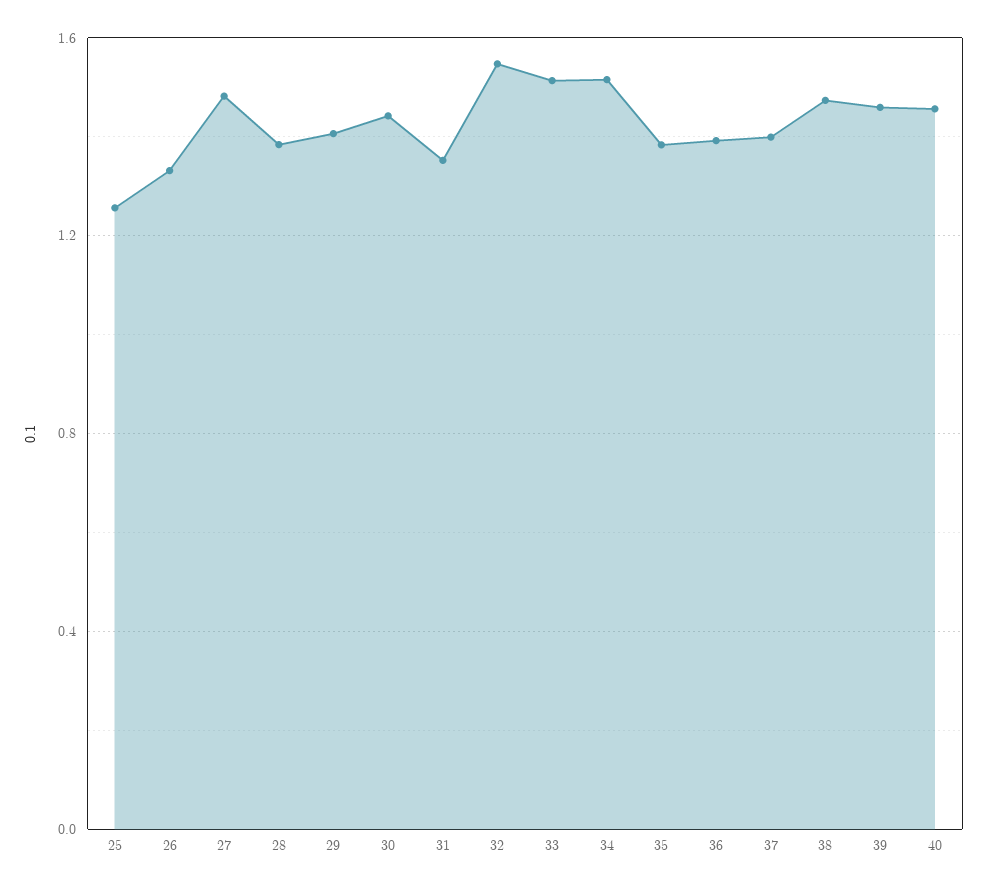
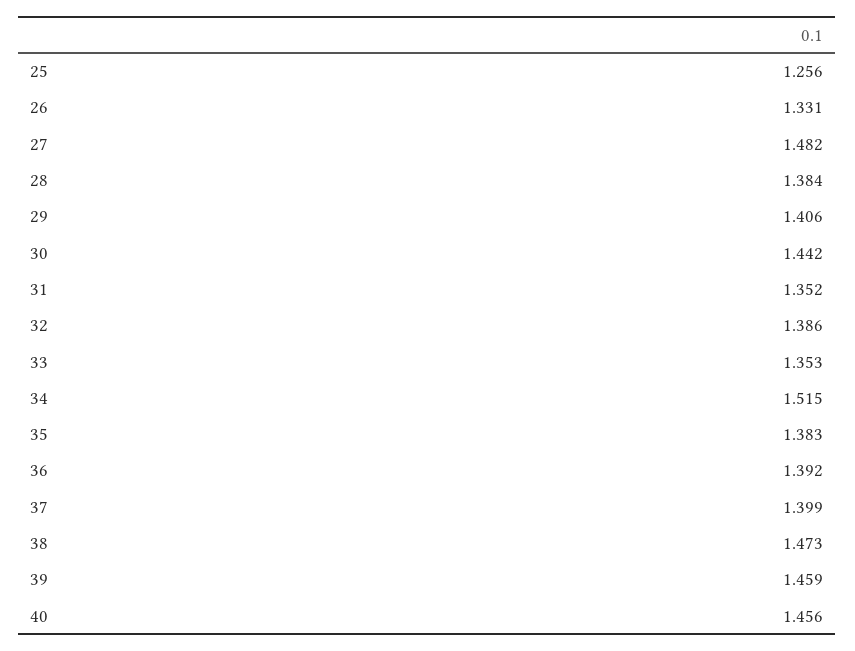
  {
    "25": 1.256,
    "26": 1.331,
    "27": 1.482,
    "28": 1.384,
    "29": 1.406,
    "30": 1.442,
    "31": 1.352,
-   "32": 1.55,
+   "32": 1.386,
-   "33": 1.5,
+   "33": 1.353,
    "34": 1.515,
    "35": 1.383,
    "36": 1.392,
    "37": 1.399,
    "38": 1.473,
    "39": 1.459,
    "40": 1.456
  }

